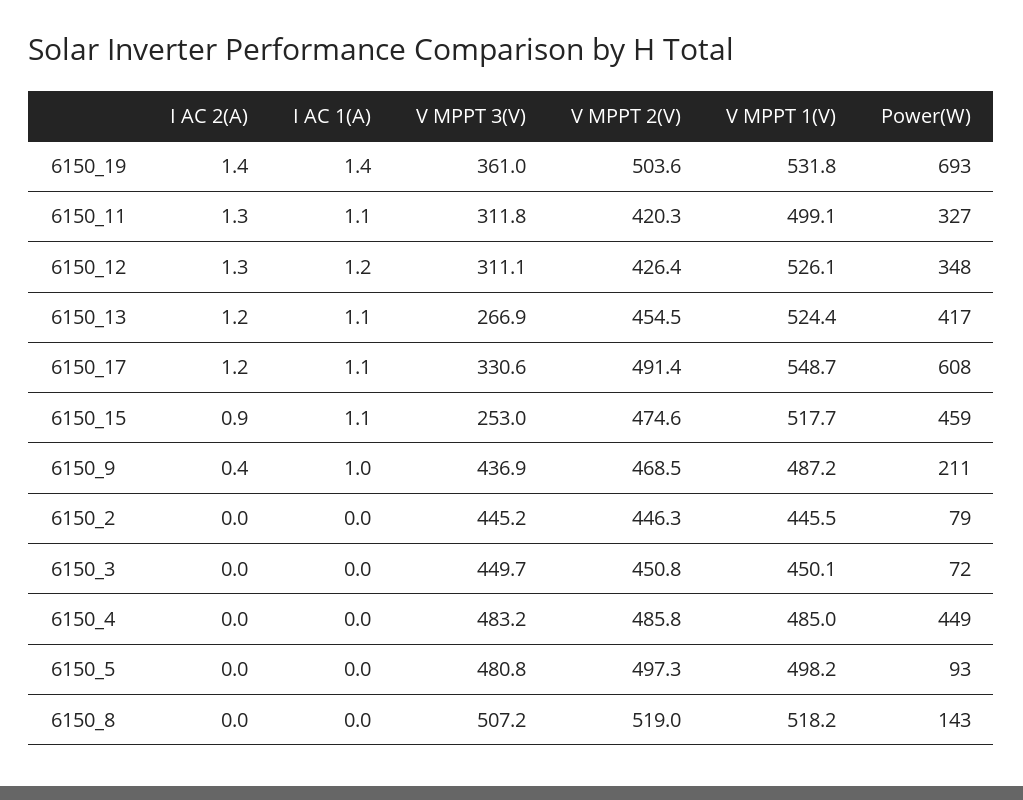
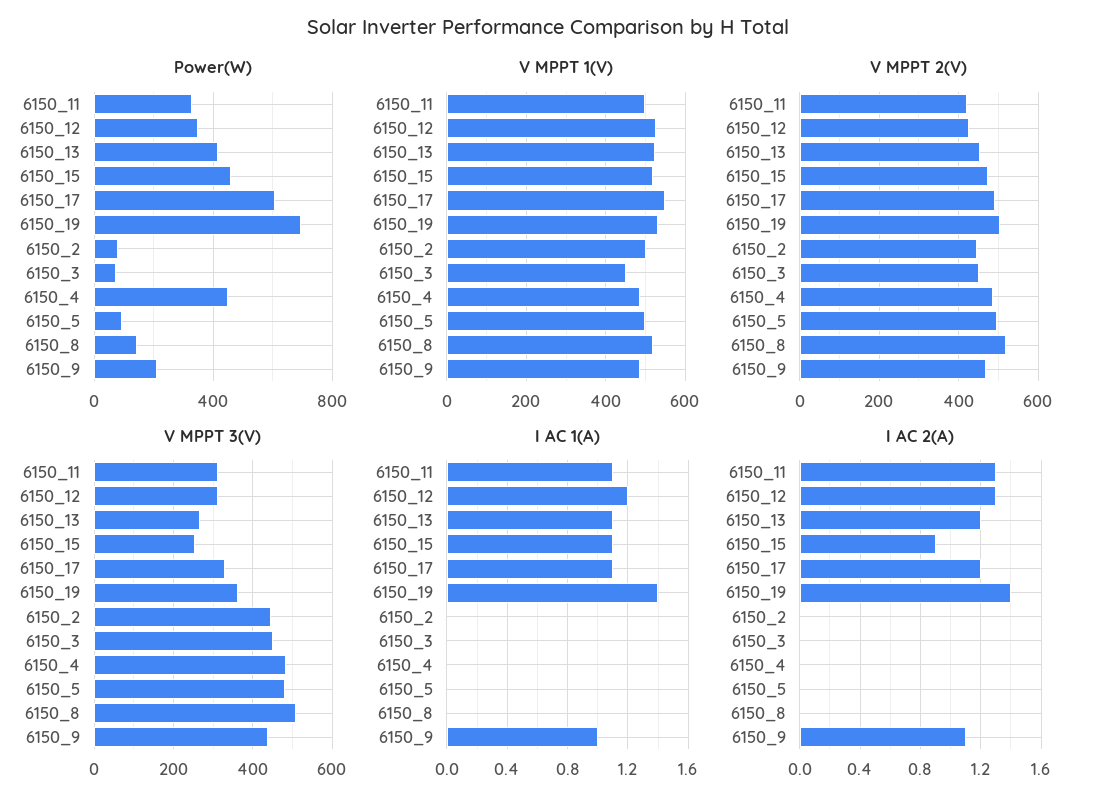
  {
    "I AC 2(A)": {
      "6150_19": 1.4,
      "6150_11": 1.3,
      "6150_12": 1.3,
      "6150_13": 1.2,
      "6150_17": 1.2,
      "6150_15": 0.9,
-     "6150_9": 0.4,
+     "6150_9": 1.1,
      "6150_2": 0,
      "6150_3": 0,
      "6150_4": 0,
      "6150_5": 0,
      "6150_8": 0
    },
    "I AC 1(A)": {
      "6150_19": 1.4,
      "6150_11": 1.1,
      "6150_12": 1.2,
      "6150_13": 1.1,
      "6150_17": 1.1,
      "6150_15": 1.1,
      "6150_9": 1,
      "6150_2": 0,
      "6150_3": 0,
      "6150_4": 0,
      "6150_5": 0,
      "6150_8": 0
    },
    "V MPPT 3(V)": {
      "6150_19": 361,
      "6150_11": 311.8,
      "6150_12": 311.1,
      "6150_13": 266.9,
      "6150_17": 330.6,
      "6150_15": 253,
      "6150_9": 436.9,
      "6150_2": 445.2,
      "6150_3": 449.7,
      "6150_4": 483.2,
      "6150_5": 480.8,
      "6150_8": 507.2
    },
    "V MPPT 2(V)": {
      "6150_19": 503.6,
      "6150_11": 420.3,
      "6150_12": 426.4,
      "6150_13": 454.5,
      "6150_17": 491.4,
      "6150_15": 474.6,
      "6150_9": 468.5,
      "6150_2": 446.3,
      "6150_3": 450.8,
      "6150_4": 485.8,
      "6150_5": 497.3,
      "6150_8": 519
    },
    "V MPPT 1(V)": {
      "6150_19": 531.8,
      "6150_11": 499.1,
      "6150_12": 526.1,
      "6150_13": 524.4,
      "6150_17": 548.7,
      "6150_15": 517.7,
      "6150_9": 487.2,
-     "6150_2": 445.5,
+     "6150_2": 500,
      "6150_3": 450.1,
      "6150_4": 485,
      "6150_5": 498.2,
      "6150_8": 518.2
    },
    "Power(W)": {
      "6150_19": 693,
      "6150_11": 327,
      "6150_12": 348,
      "6150_13": 417,
      "6150_17": 608,
      "6150_15": 459,
      "6150_9": 211,
      "6150_2": 79,
      "6150_3": 72,
      "6150_4": 449,
      "6150_5": 93,
      "6150_8": 143
    }
  }

